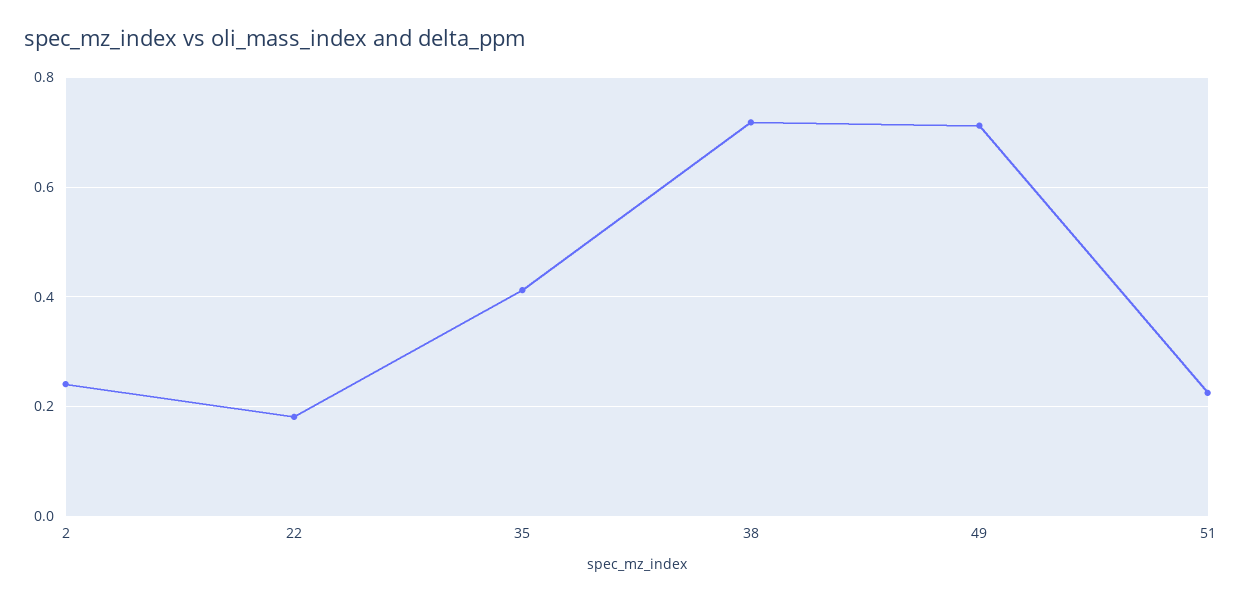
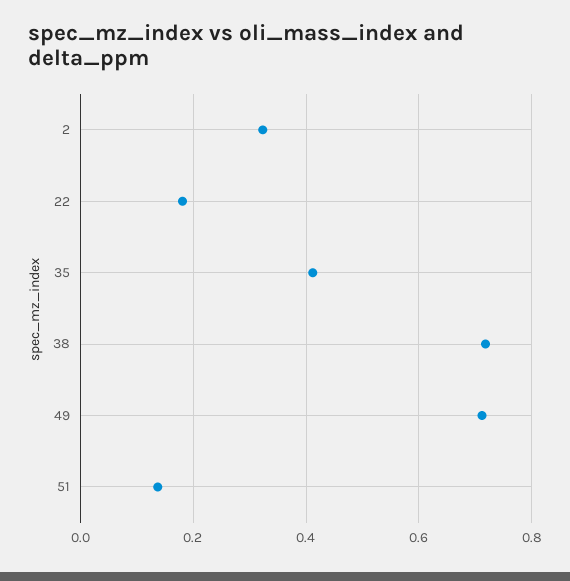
  {
-   "2": 0.24,
+   "2": 0.32,
    "22": 0.18,
    "35": 0.42,
    "38": 0.72,
    "49": 0.72,
-   "51": 0.22
+   "51": 0.14
  }

